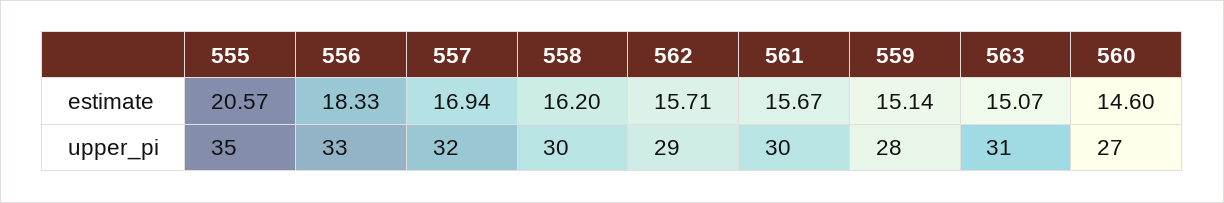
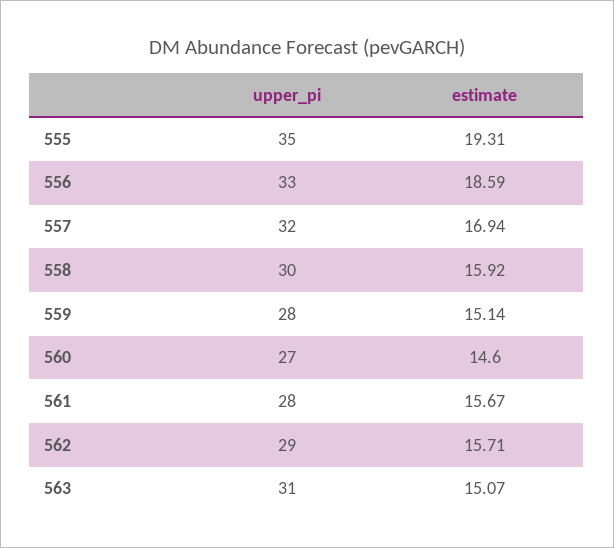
  {
    "555": {
-     "estimate": 20.57,
+     "estimate": 19.31,
      "upper_pi": 35
    },
    "556": {
-     "estimate": 18.33,
+     "estimate": 18.59,
      "upper_pi": 33
    },
    "557": {
      "estimate": 16.94,
      "upper_pi": 32
    },
    "558": {
-     "estimate": 16.2,
+     "estimate": 15.92,
      "upper_pi": 30
    },
    "562": {
      "estimate": 15.71,
      "upper_pi": 29
    },
    "561": {
      "estimate": 15.67,
-     "upper_pi": 30
+     "upper_pi": 28
    },
    "559": {
      "estimate": 15.14,
      "upper_pi": 28
    },
    "563": {
      "estimate": 15.07,
      "upper_pi": 31
    },
    "560": {
      "estimate": 14.6,
      "upper_pi": 27
    }
  }

